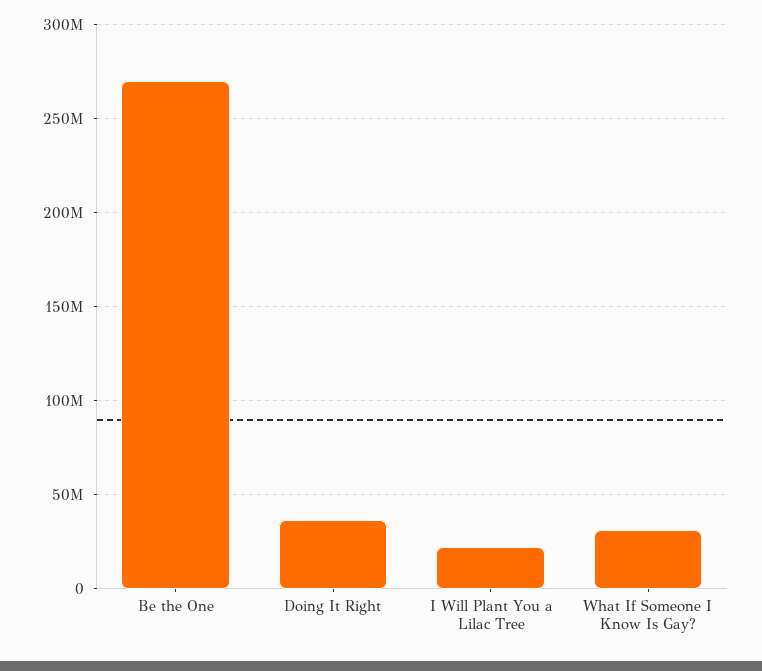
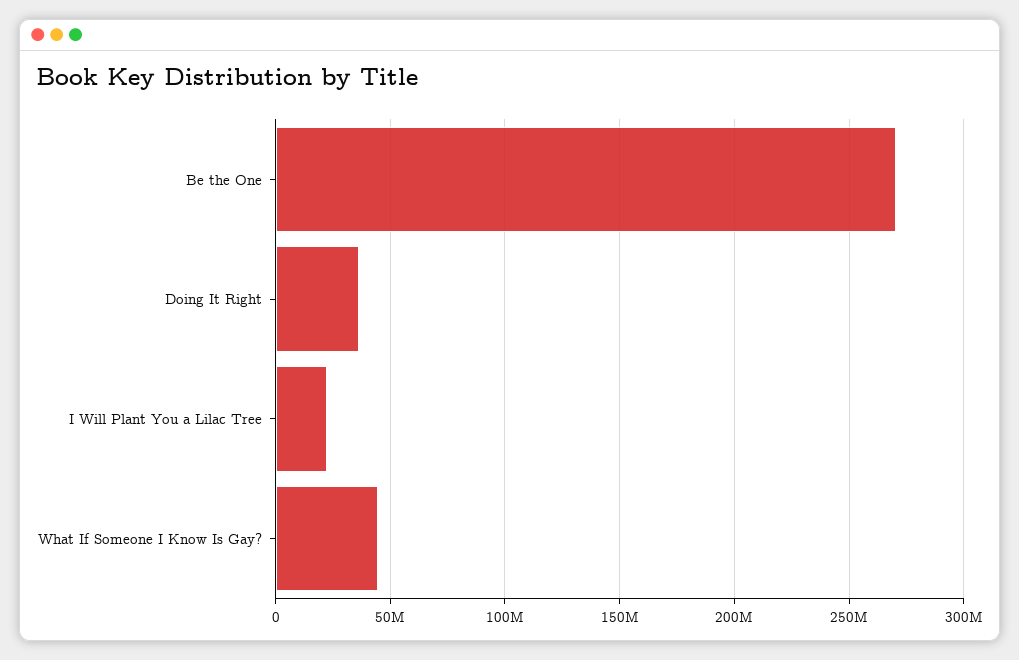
  {
    "Be the One": 270000000,
    "Doing It Right": 35000000,
    "I Will Plant You a Lilac Tree": 20000000,
-   "What If Someone I Know Is Gay?": 30000000
+   "What If Someone I Know Is Gay?": 45000000
  }

